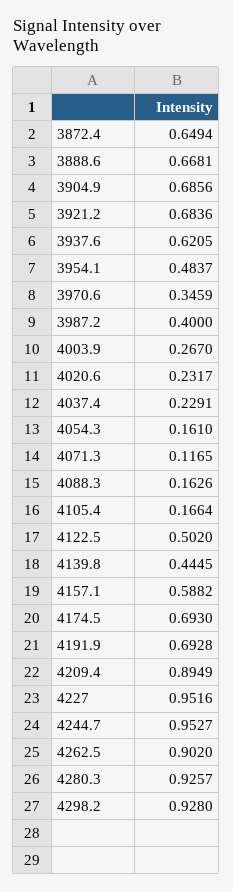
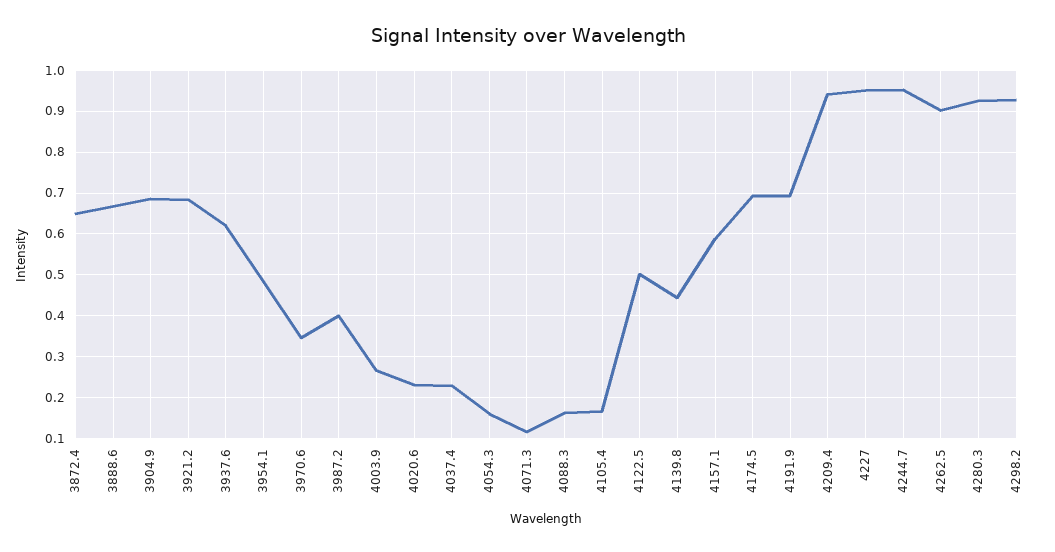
  {
    "3872.4": 0.6494,
    "3888.6": 0.6681,
    "3904.9": 0.6856,
    "3921.2": 0.6836,
    "3937.6": 0.6205,
    "3954.1": 0.4837,
    "3970.6": 0.3459,
    "3987.2": 0.4,
    "4003.9": 0.267,
    "4020.6": 0.2317,
    "4037.4": 0.2291,
    "4054.3": 0.161,
    "4071.3": 0.1165,
    "4088.3": 0.1626,
    "4105.4": 0.1664,
    "4122.5": 0.502,
    "4139.8": 0.4445,
    "4157.1": 0.5882,
    "4174.5": 0.693,
    "4191.9": 0.6928,
-   "4209.4": 0.8949,
+   "4209.4": 0.94,
    "4227": 0.9516,
    "4244.7": 0.9527,
    "4262.5": 0.902,
    "4280.3": 0.9257,
    "4298.2": 0.928
  }

